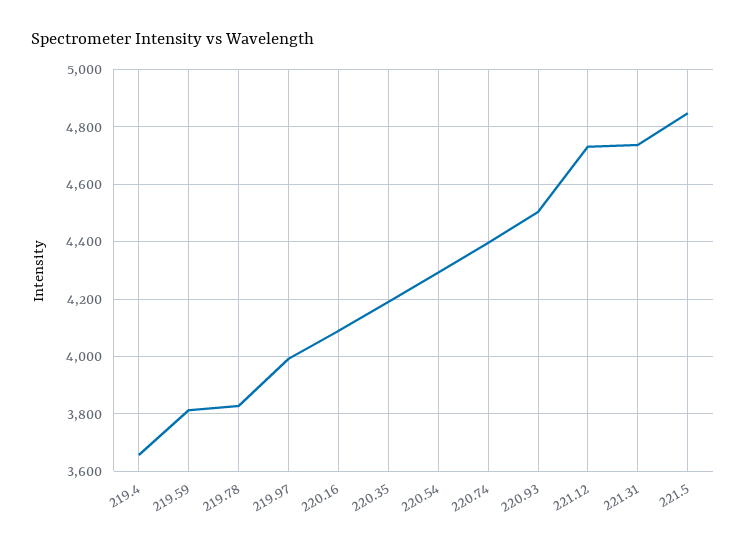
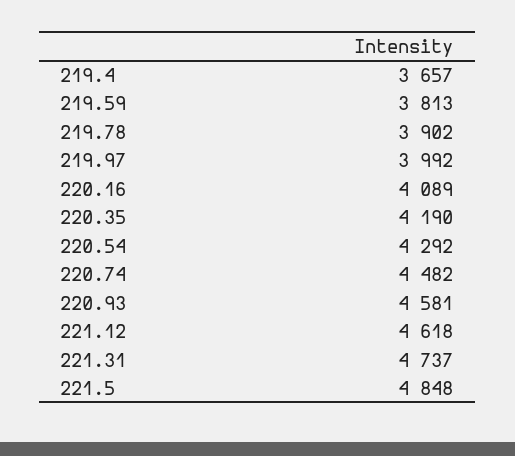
  {
    "219.4": 3657,
    "219.59": 3813,
-   "219.78": 3825,
+   "219.78": 3902,
    "219.97": 3992,
    "220.16": 4089,
    "220.35": 4190,
    "220.54": 4292,
-   "220.74": 4400,
+   "220.74": 4482,
-   "220.93": 4500,
+   "220.93": 4581,
-   "221.12": 4725,
+   "221.12": 4618,
    "221.31": 4737,
    "221.5": 4848
  }

